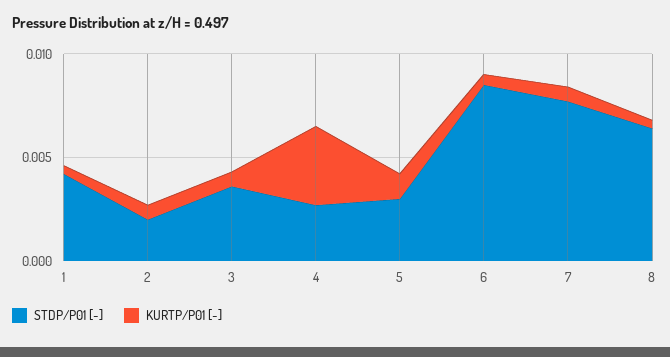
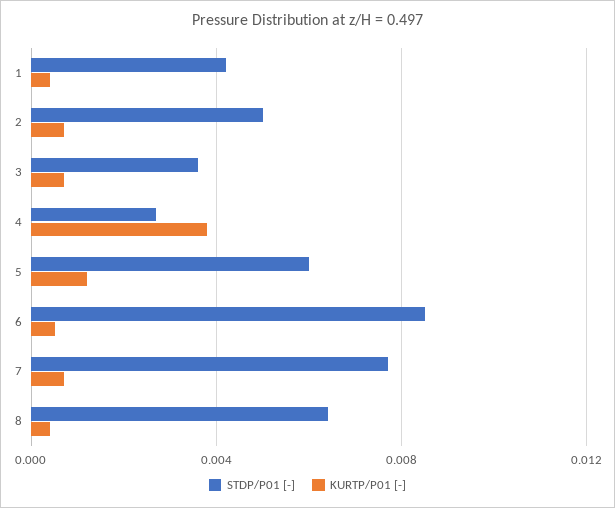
  {
    "STDP/P01 [-]": {
      "1": 0.004,
-     "2": 0.002,
+     "2": 0.005,
      "3": 0.0035,
      "4": 0.0025,
-     "5": 0.003,
+     "5": 0.006,
      "6": 0.0085,
      "7": 0.0075,
      "8": 0.0065
    },
    "KURTP/P01 [-]": {
      "1": 0.0005,
      "2": 0.0005,
      "3": 0.0005,
      "4": 0.004,
      "5": 0.001,
      "6": 0.0005,
      "7": 0.0005,
      "8": 0.0005
    }
  }

